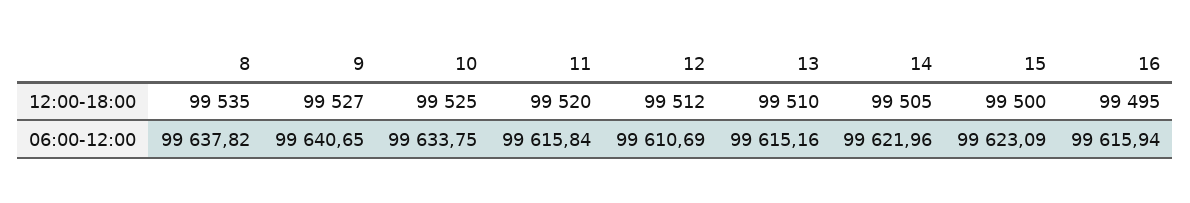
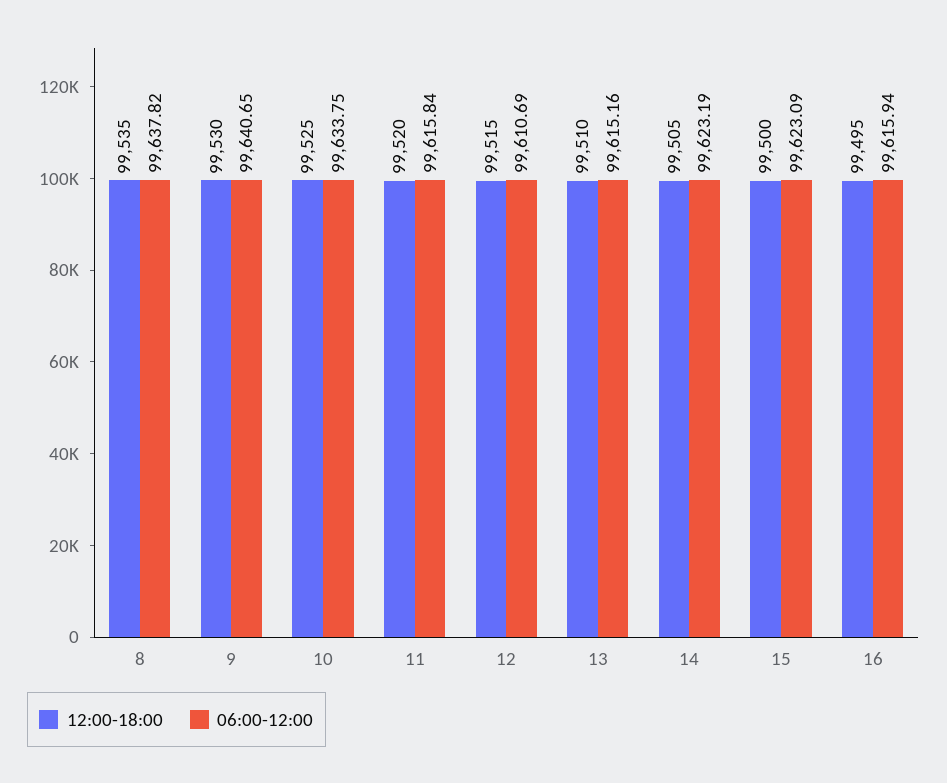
  {
    "12:00-18:00": {
      "8": 99535,
-     "9": 99527,
+     "9": 99530,
      "10": 99525,
      "11": 99520,
-     "12": 99512,
+     "12": 99515,
      "13": 99510,
      "14": 99505,
      "15": 99500,
      "16": 99495
    },
    "06:00-12:00": {
      "8": 99637.82,
      "9": 99640.65,
      "10": 99633.75,
      "11": 99615.84,
      "12": 99610.69,
      "13": 99615.16,
-     "14": 99621.96,
+     "14": 99623.19,
      "15": 99623.09,
      "16": 99615.94
    }
  }

